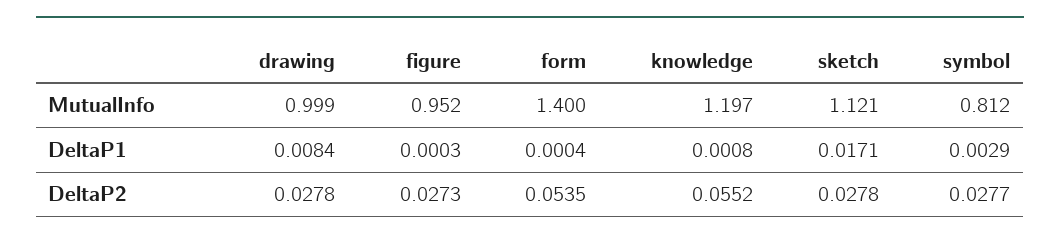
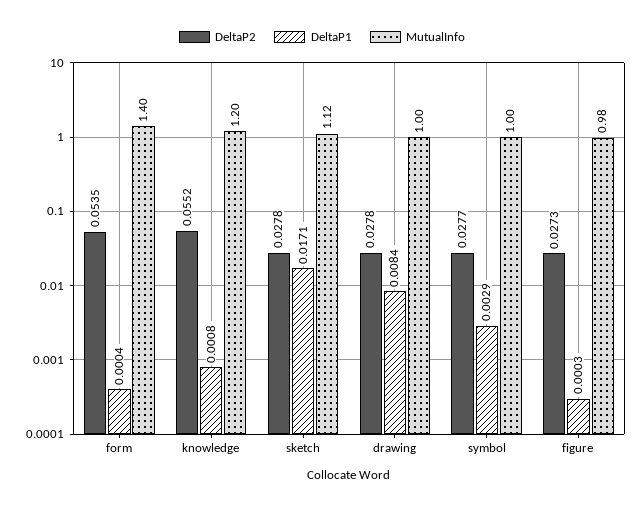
  {
    "MutualInfo": {
      "drawing": 0.999,
-     "figure": 0.952,
+     "figure": 0.98,
      "form": 1.4,
      "knowledge": 1.197,
      "sketch": 1.121,
-     "symbol": 0.812
+     "symbol": 1
    },
    "DeltaP1": {
      "drawing": 0.0084,
      "figure": 0.0003,
      "form": 0.0004,
      "knowledge": 0.0008,
      "sketch": 0.0171,
      "symbol": 0.0029
    },
    "DeltaP2": {
      "drawing": 0.0278,
      "figure": 0.0273,
      "form": 0.0535,
      "knowledge": 0.0552,
      "sketch": 0.0278,
      "symbol": 0.0277
    }
  }

